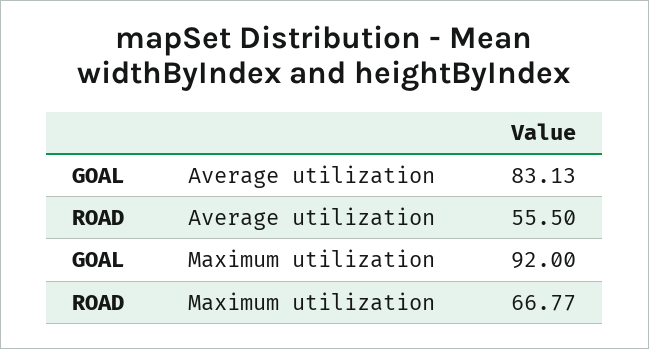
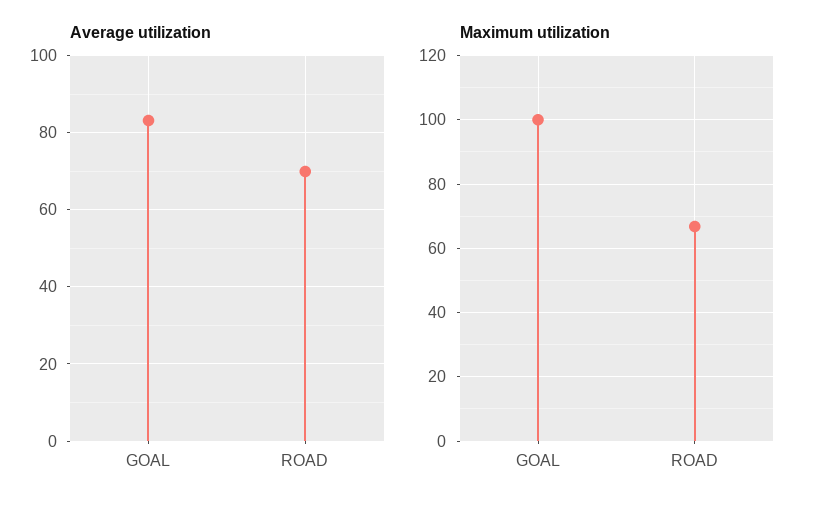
  {
    "Average utilization": {
      "GOAL": 83.13,
-     "ROAD": 55.5
+     "ROAD": 70
    },
    "Maximum utilization": {
-     "GOAL": 92,
+     "GOAL": 100,
      "ROAD": 66.77
    }
  }

